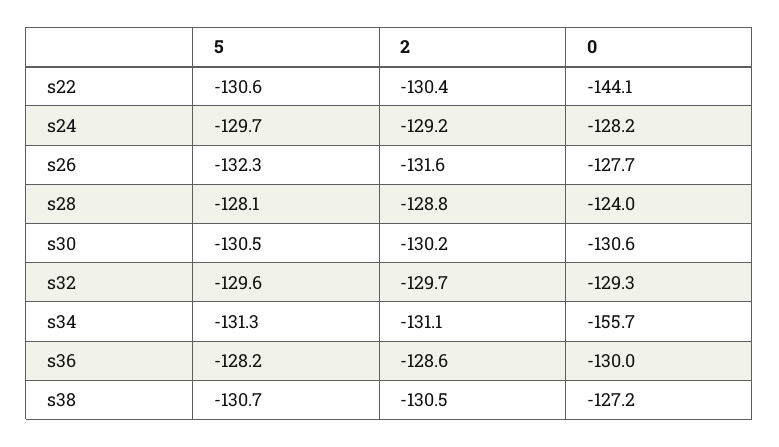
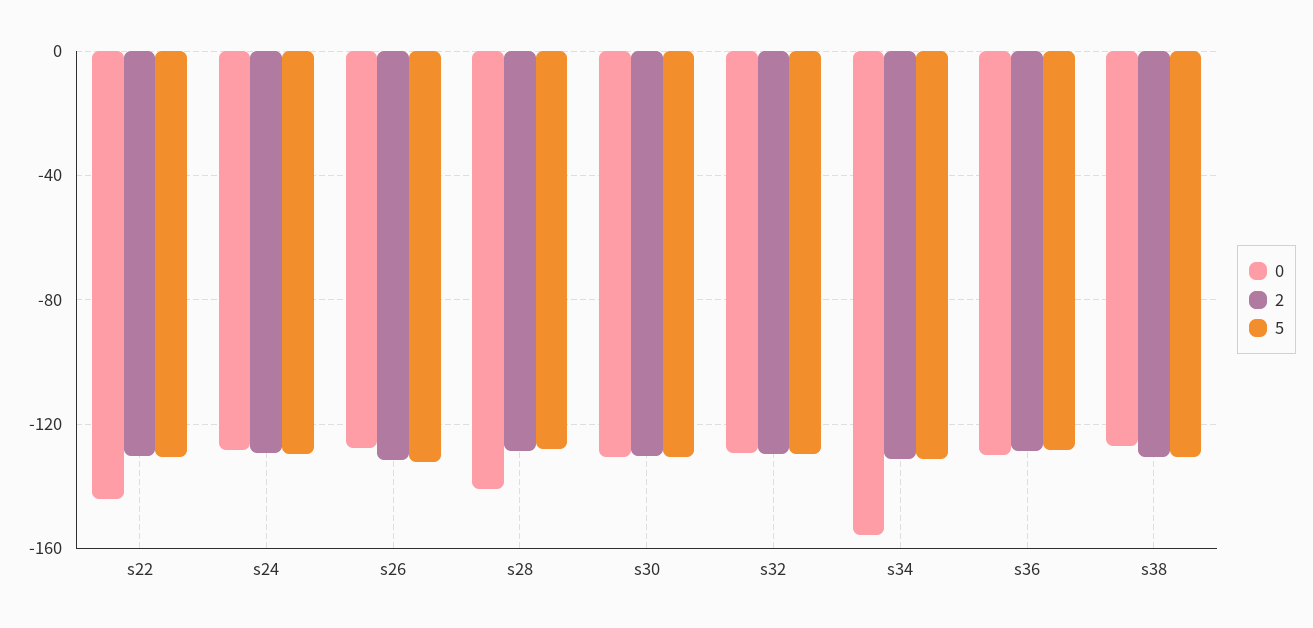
  {
    "5": {
      "s22": -130.6,
      "s24": -129.7,
      "s26": -132.3,
      "s28": -128.1,
      "s30": -130.5,
      "s32": -129.6,
      "s34": -131.3,
      "s36": -128.2,
      "s38": -130.7
    },
    "2": {
      "s22": -130.4,
      "s24": -129.2,
      "s26": -131.6,
      "s28": -128.8,
      "s30": -130.2,
      "s32": -129.7,
      "s34": -131.1,
      "s36": -128.6,
      "s38": -130.5
    },
    "0": {
      "s22": -144.1,
      "s24": -128.2,
      "s26": -127.7,
-     "s28": -124,
+     "s28": -140,
      "s30": -130.6,
      "s32": -129.3,
      "s34": -155.7,
      "s36": -130,
      "s38": -127.2
    }
  }

